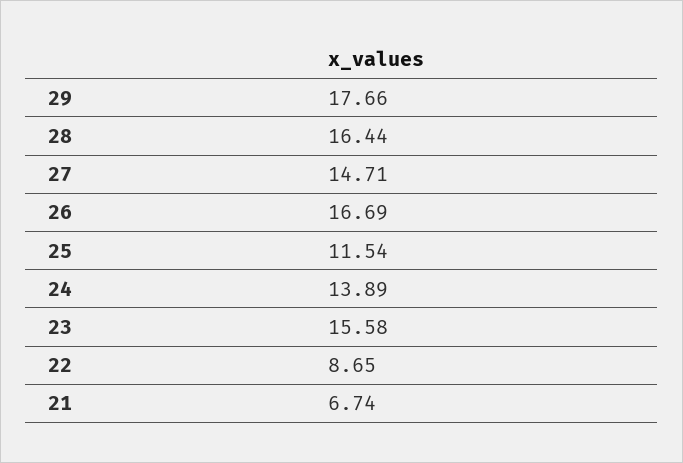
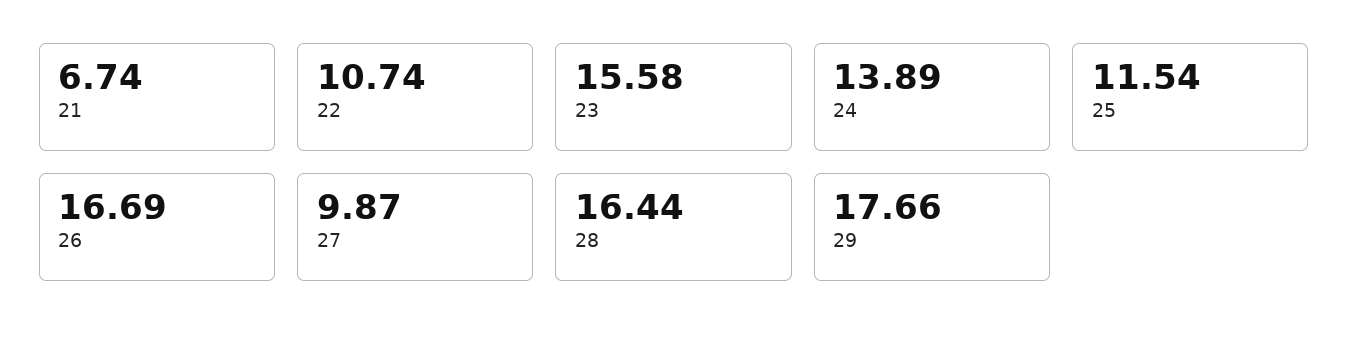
  {
    "29": 17.66,
    "28": 16.44,
-   "27": 14.71,
+   "27": 9.87,
    "26": 16.69,
    "25": 11.54,
    "24": 13.89,
    "23": 15.58,
-   "22": 8.65,
+   "22": 10.74,
    "21": 6.74
  }

